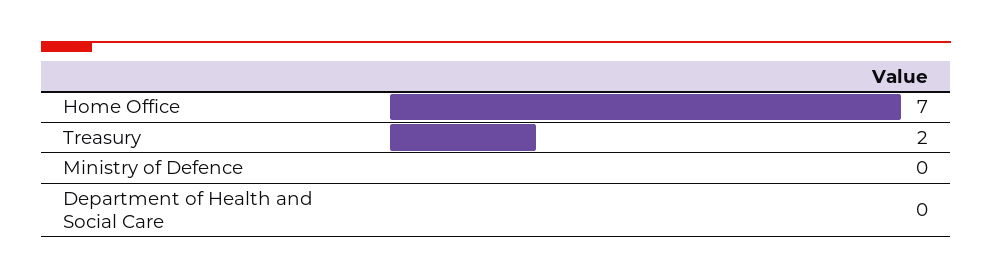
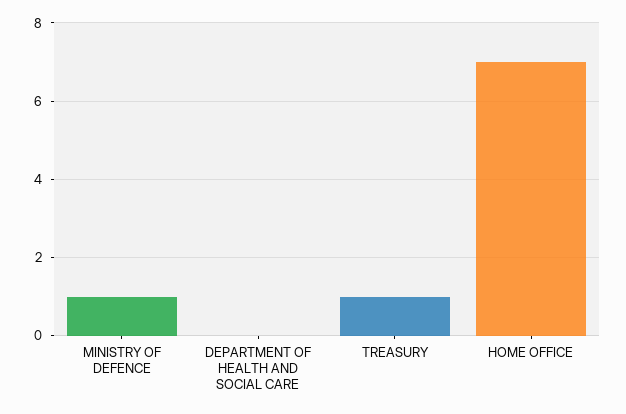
  {
    "Home Office": 7,
-   "Treasury": 2,
+   "Treasury": 1,
-   "Ministry of Defence": 0,
+   "Ministry of Defence": 1,
    "Department of Health and Social Care": 0
  }

